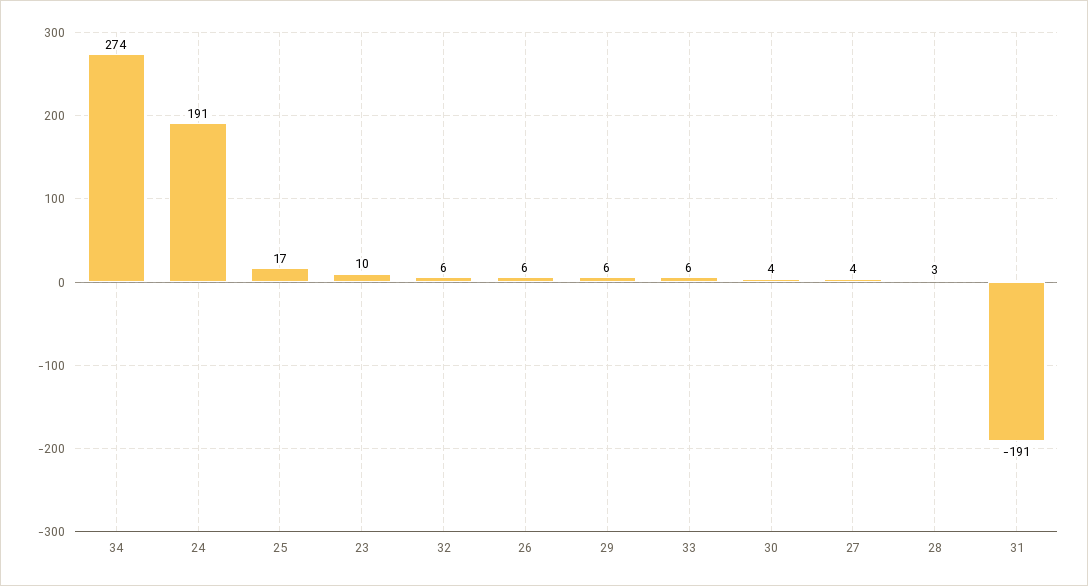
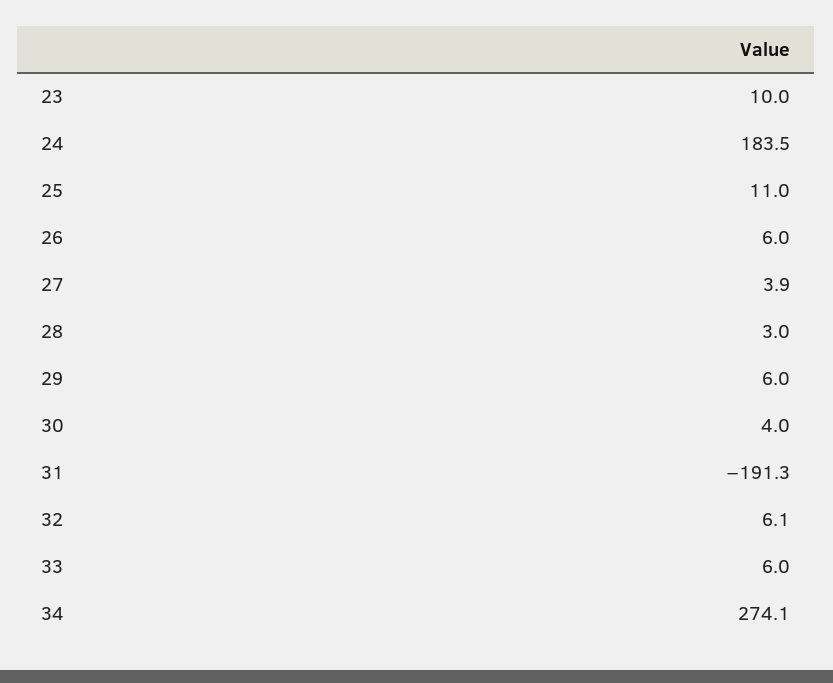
  {
    "34": 274.1,
-   "24": 191,
+   "24": 183.5,
-   "25": 17,
+   "25": 11,
    "23": 10,
    "32": 6.1,
    "26": 6,
    "29": 6,
    "33": 6,
    "30": 4,
    "27": 3.9,
    "28": 3,
    "31": -191.3
  }

